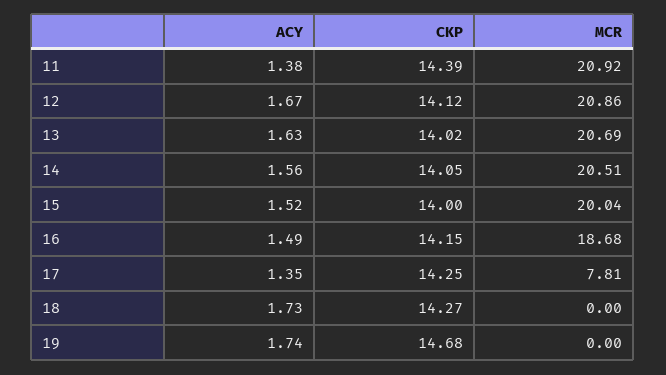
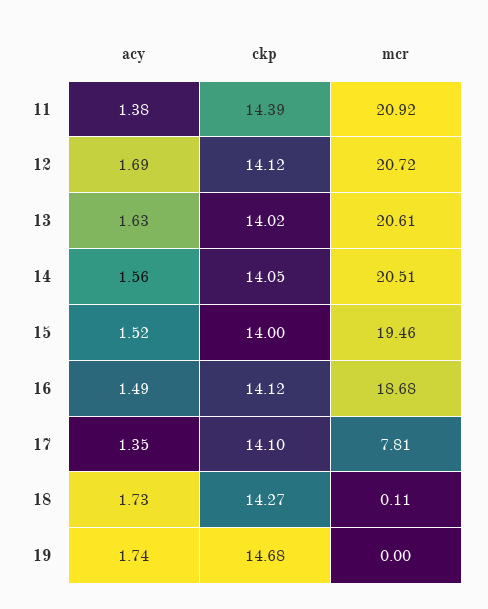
  {
    "ACY": {
      "11": 1.38,
-     "12": 1.67,
+     "12": 1.69,
      "13": 1.63,
      "14": 1.56,
      "15": 1.52,
      "16": 1.49,
      "17": 1.35,
      "18": 1.73,
      "19": 1.74
    },
    "CKP": {
      "11": 14.39,
      "12": 14.12,
      "13": 14.02,
      "14": 14.05,
      "15": 14,
-     "16": 14.15,
+     "16": 14.12,
-     "17": 14.25,
+     "17": 14.1,
      "18": 14.27,
      "19": 14.68
    },
    "MCR": {
      "11": 20.92,
-     "12": 20.86,
+     "12": 20.72,
-     "13": 20.69,
+     "13": 20.61,
      "14": 20.51,
-     "15": 20.04,
+     "15": 19.46,
      "16": 18.68,
      "17": 7.81,
-     "18": 0,
+     "18": 0.11,
      "19": 0
    }
  }

